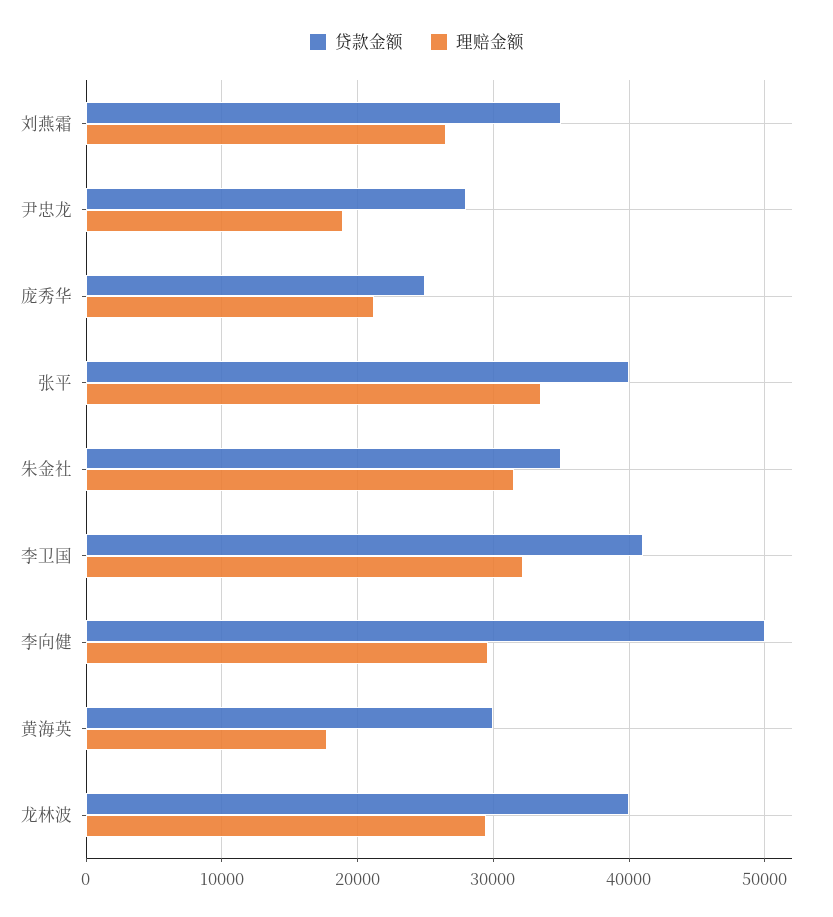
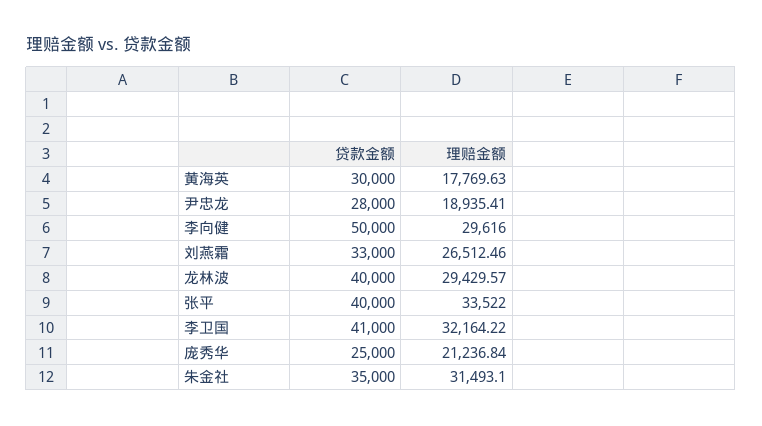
  {
    "贷款金额": {
-     "刘燕霜": 35000,
+     "刘燕霜": 33000,
      "尹忠龙": 28000,
      "庞秀华": 25000,
      "张平": 40000,
      "朱金社": 35000,
      "李卫国": 41000,
      "李向健": 50000,
      "黄海英": 30000,
      "龙林波": 40000
    },
    "理赔金额": {
      "刘燕霜": 26512.46,
      "尹忠龙": 18935.41,
      "庞秀华": 21236.84,
      "张平": 33522,
      "朱金社": 31493.1,
      "李卫国": 32164.22,
      "李向健": 29616,
      "黄海英": 17769.63,
      "龙林波": 29429.57
    }
  }

